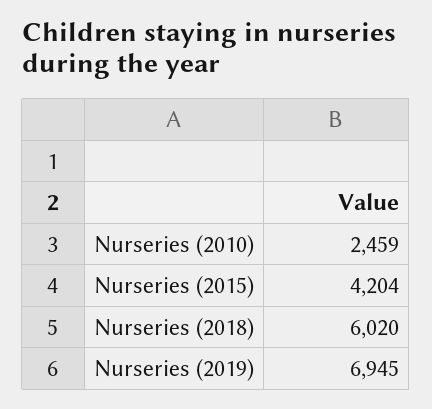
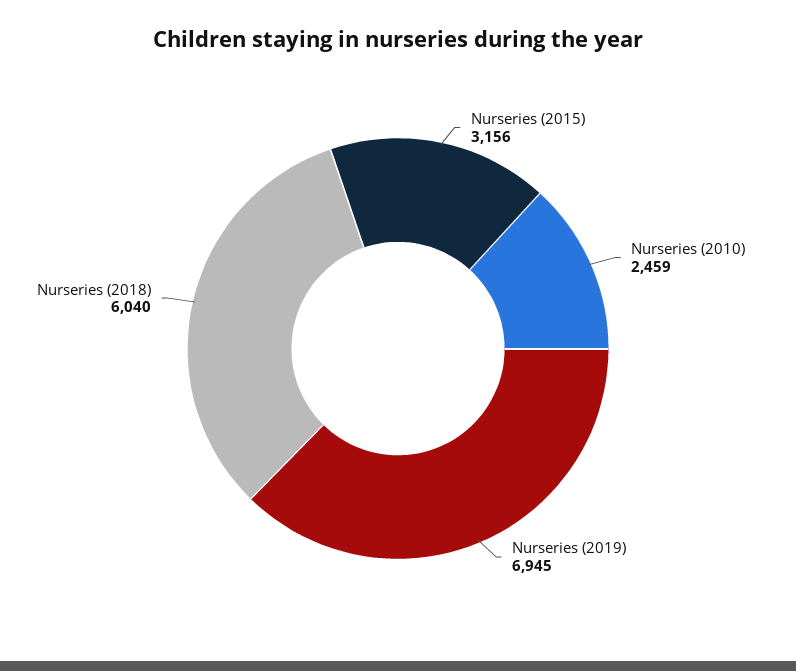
  {
    "Nurseries (2010)": 2459,
-   "Nurseries (2015)": 4204,
+   "Nurseries (2015)": 3156,
-   "Nurseries (2018)": 6020,
+   "Nurseries (2018)": 6040,
    "Nurseries (2019)": 6945
  }

